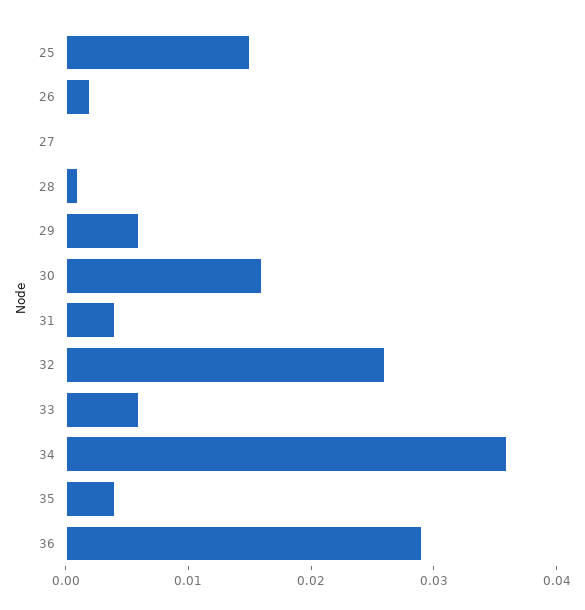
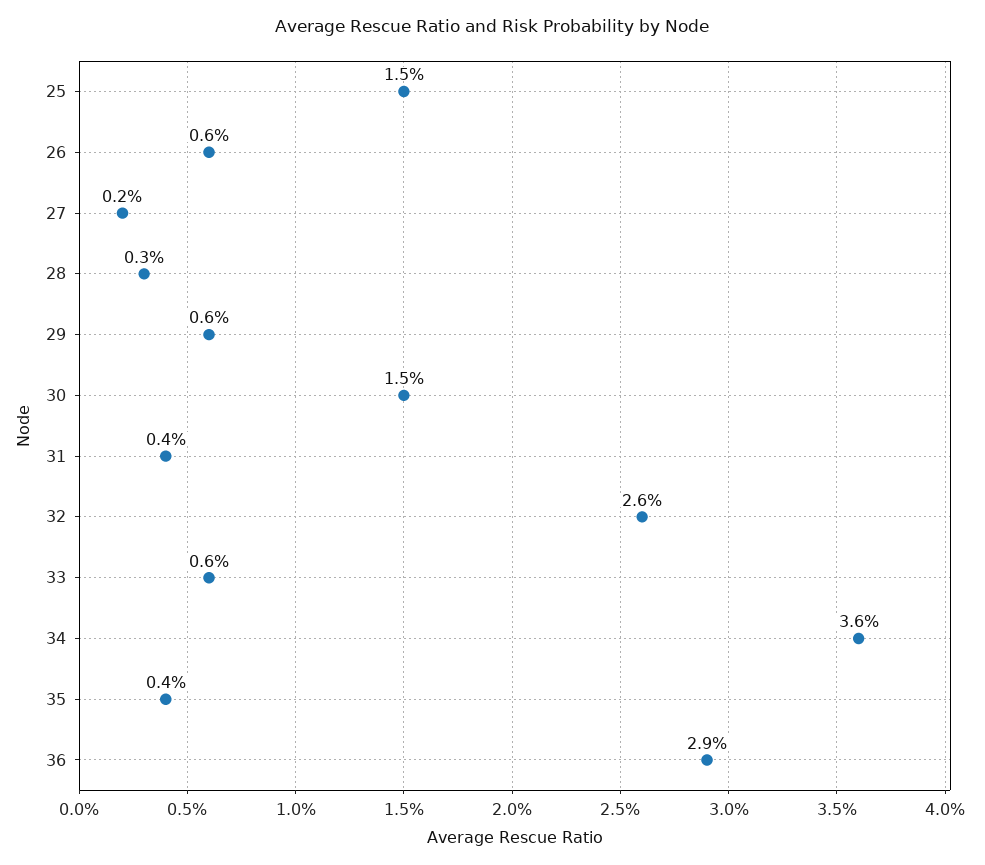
  {
    "25": 0.015,
-   "26": 0.002,
+   "26": 0.006,
-   "27": 0,
+   "27": 0.002,
-   "28": 0.001,
+   "28": 0.003,
    "29": 0.006,
-   "30": 0.016,
+   "30": 0.015,
    "31": 0.004,
    "32": 0.026,
    "33": 0.006,
    "34": 0.036,
    "35": 0.004,
    "36": 0.029
  }

